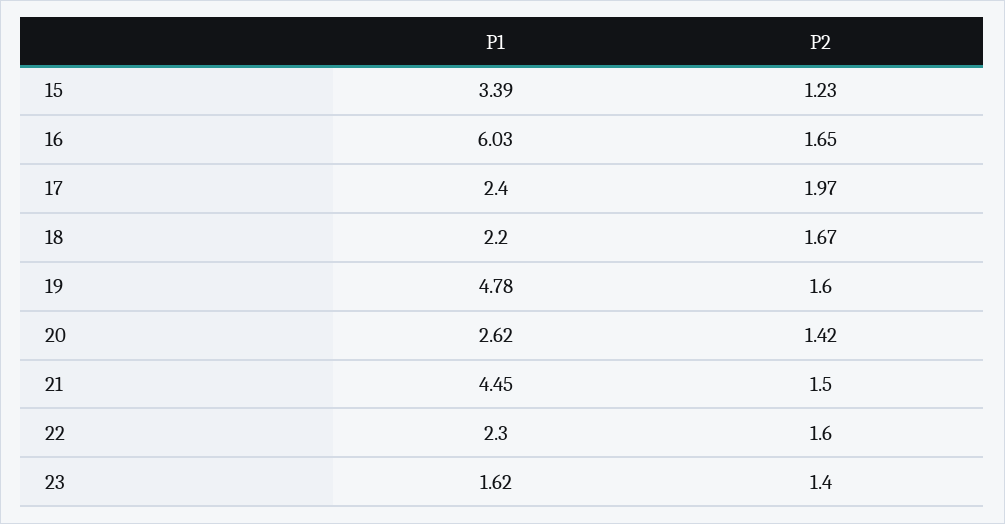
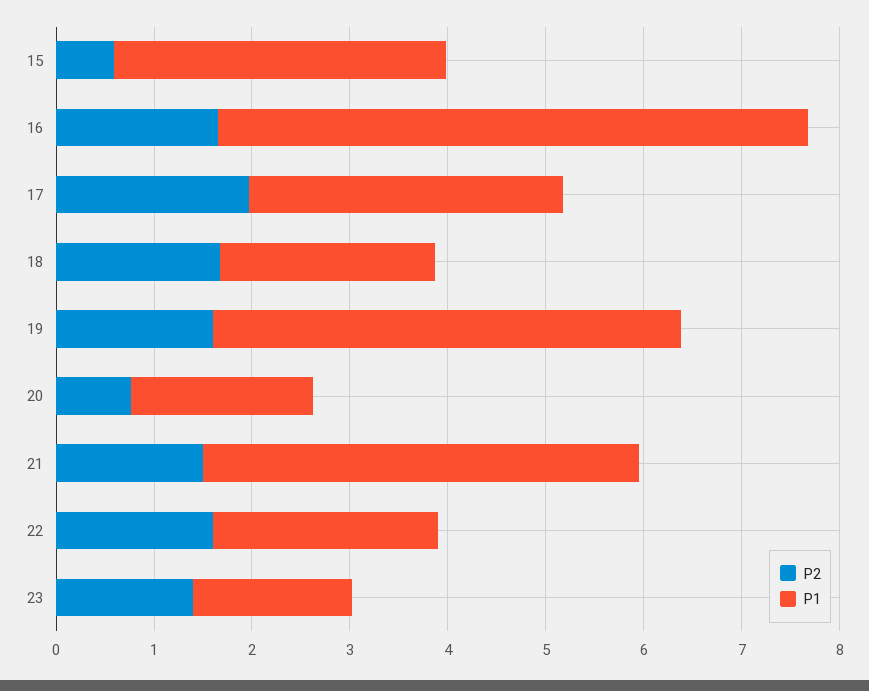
  {
    "P1": {
      "15": 3.39,
      "16": 6.03,
-     "17": 2.4,
+     "17": 3.2,
      "18": 2.2,
      "19": 4.78,
-     "20": 2.62,
+     "20": 1.8,
      "21": 4.45,
      "22": 2.3,
      "23": 1.62
    },
    "P2": {
-     "15": 1.23,
+     "15": 0.6,
      "16": 1.65,
      "17": 1.97,
      "18": 1.67,
      "19": 1.6,
-     "20": 1.42,
+     "20": 0.8,
      "21": 1.5,
      "22": 1.6,
      "23": 1.4
    }
  }

